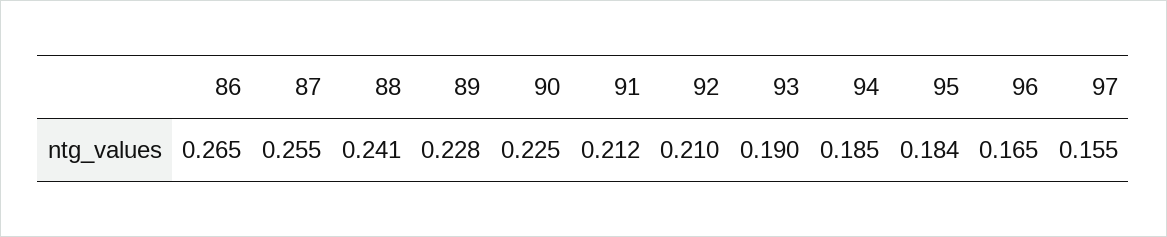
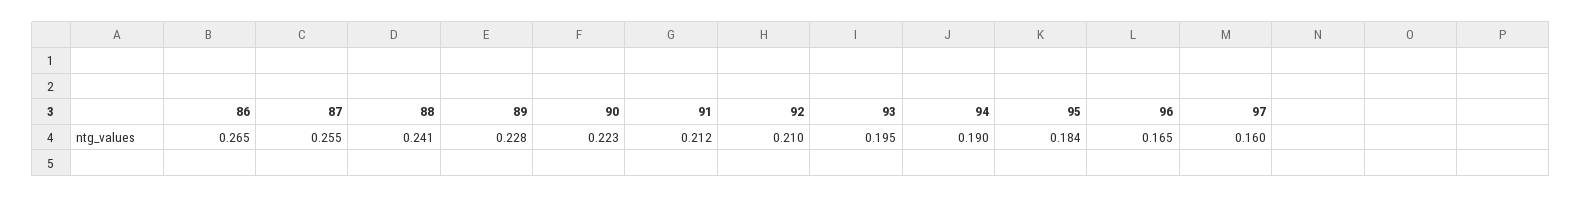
  {
    "86": 0.265,
    "87": 0.255,
    "88": 0.241,
    "89": 0.228,
-   "90": 0.225,
+   "90": 0.223,
    "91": 0.212,
    "92": 0.21,
-   "93": 0.19,
+   "93": 0.195,
-   "94": 0.185,
+   "94": 0.19,
    "95": 0.184,
    "96": 0.165,
-   "97": 0.155
+   "97": 0.16
  }

